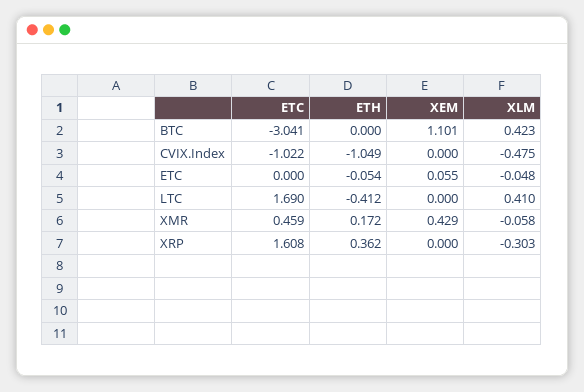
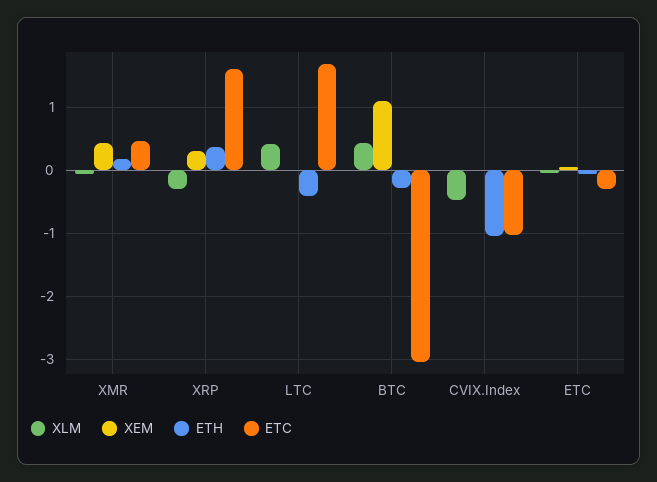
  {
    "ETC": {
      "BTC": -3.041,
      "CVIX.Index": -1.022,
-     "ETC": 0,
+     "ETC": -0.3,
      "LTC": 1.69,
      "XMR": 0.459,
      "XRP": 1.608
    },
    "ETH": {
-     "BTC": 0,
+     "BTC": -0.3,
      "CVIX.Index": -1.049,
      "ETC": -0.054,
      "LTC": -0.412,
      "XMR": 0.172,
      "XRP": 0.362
    },
    "XEM": {
      "BTC": 1.101,
      "CVIX.Index": 0,
      "ETC": 0.055,
      "LTC": 0,
      "XMR": 0.429,
-     "XRP": 0
+     "XRP": 0.3
    },
    "XLM": {
      "BTC": 0.423,
      "CVIX.Index": -0.475,
      "ETC": -0.048,
      "LTC": 0.41,
      "XMR": -0.058,
      "XRP": -0.303
    }
  }

